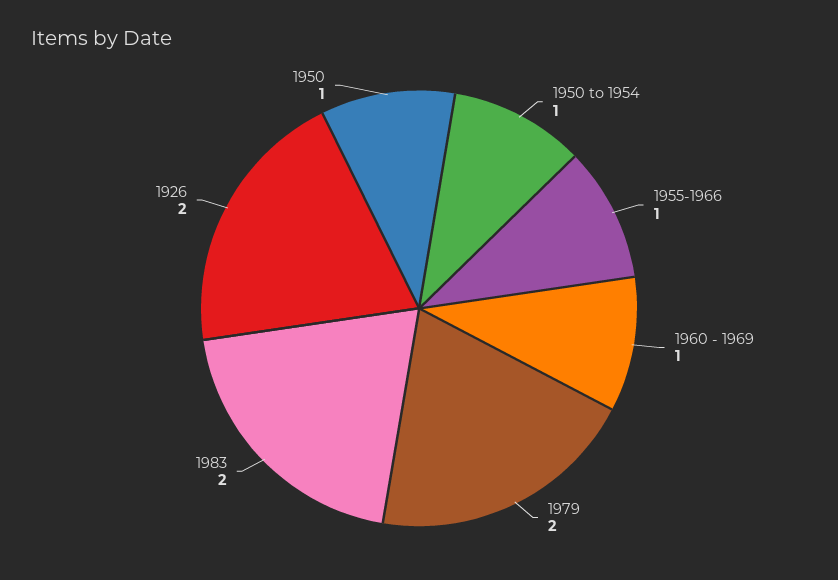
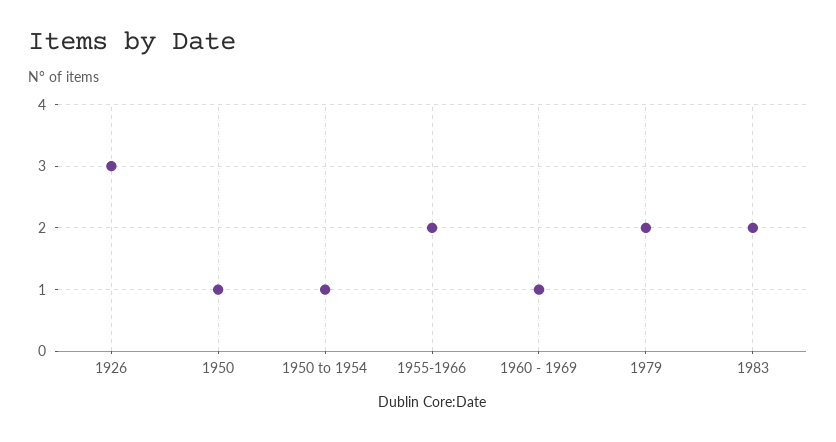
  {
    "1950 to 1954": 1,
-   "1955-1966": 1,
+   "1955-1966": 2,
    "1960 - 1969": 1,
    "1979": 2,
    "1983": 2,
-   "1926": 2,
+   "1926": 3,
    "1950": 1
  }

